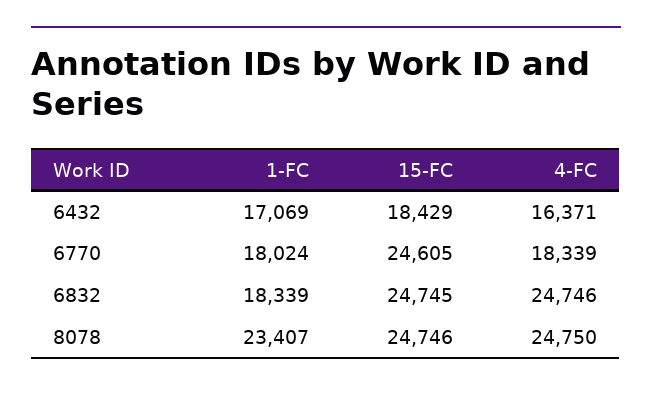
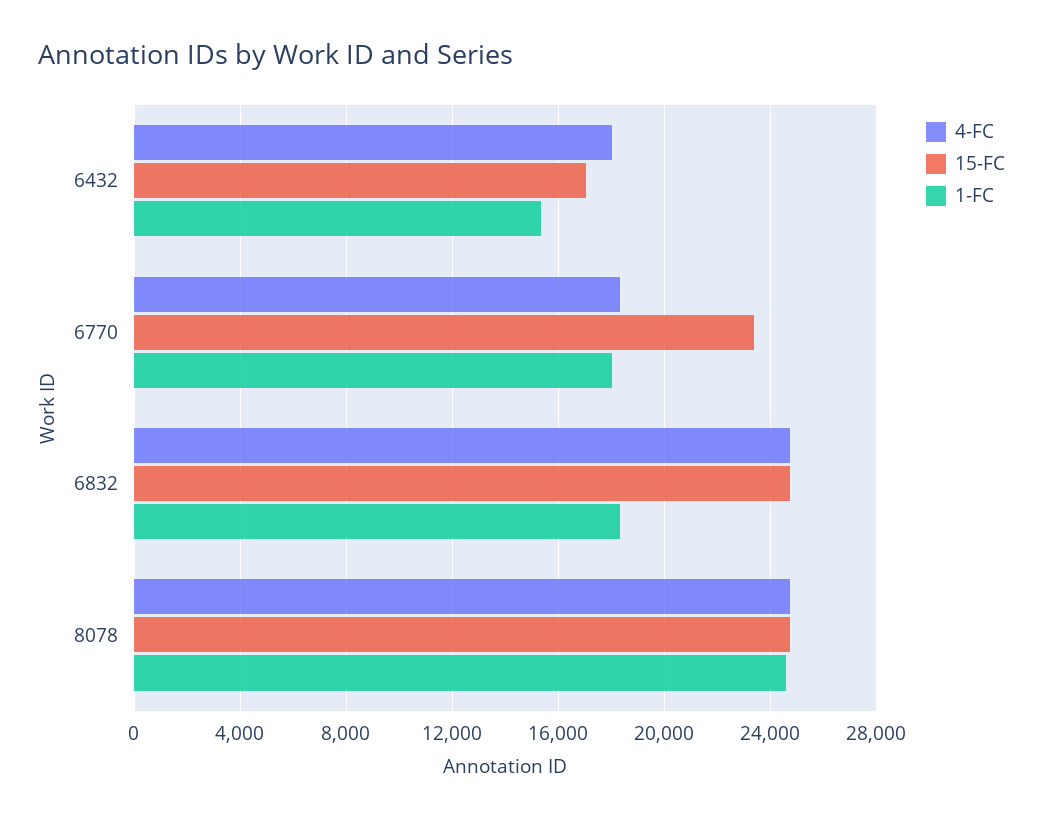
  {
    "1-FC": {
-     "6432": 17069,
+     "6432": 15500,
      "6770": 18024,
      "6832": 18339,
-     "8078": 23407
+     "8078": 24500
    },
    "15-FC": {
-     "6432": 18429,
+     "6432": 17000,
-     "6770": 24605,
+     "6770": 23500,
      "6832": 24745,
      "8078": 24746
    },
    "4-FC": {
-     "6432": 16371,
+     "6432": 18000,
      "6770": 18339,
      "6832": 24746,
      "8078": 24750
    }
  }

